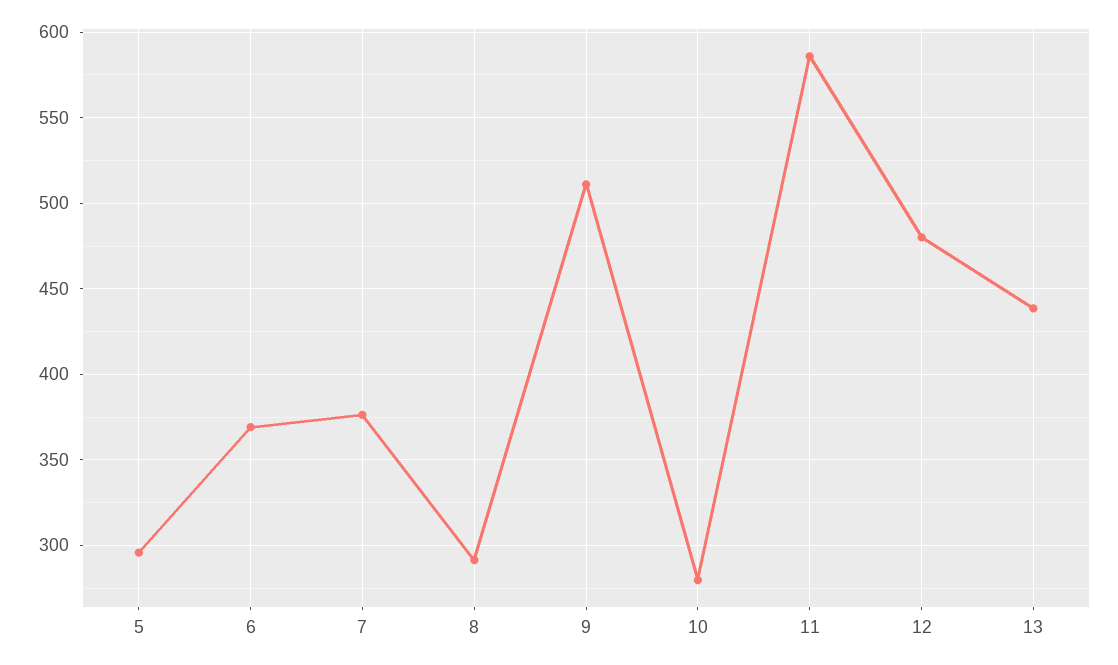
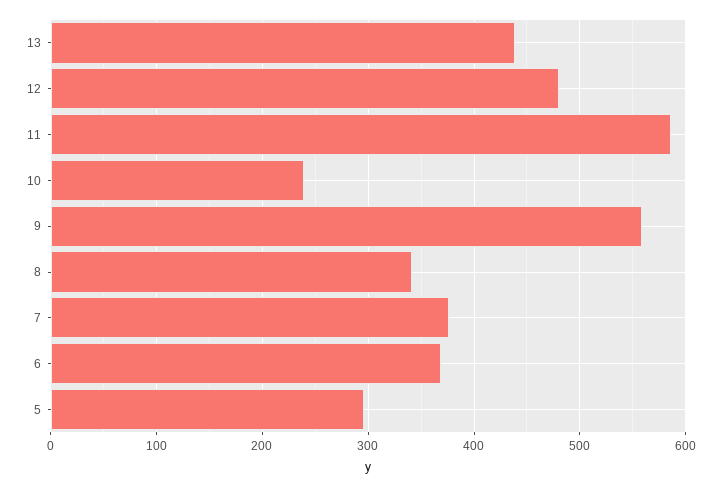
  {
    "5": 295,
    "6": 370,
    "7": 375,
-   "8": 290,
+   "8": 340,
-   "9": 510,
+   "9": 560,
-   "10": 280,
+   "10": 240,
    "11": 585,
    "12": 480,
    "13": 440
  }

